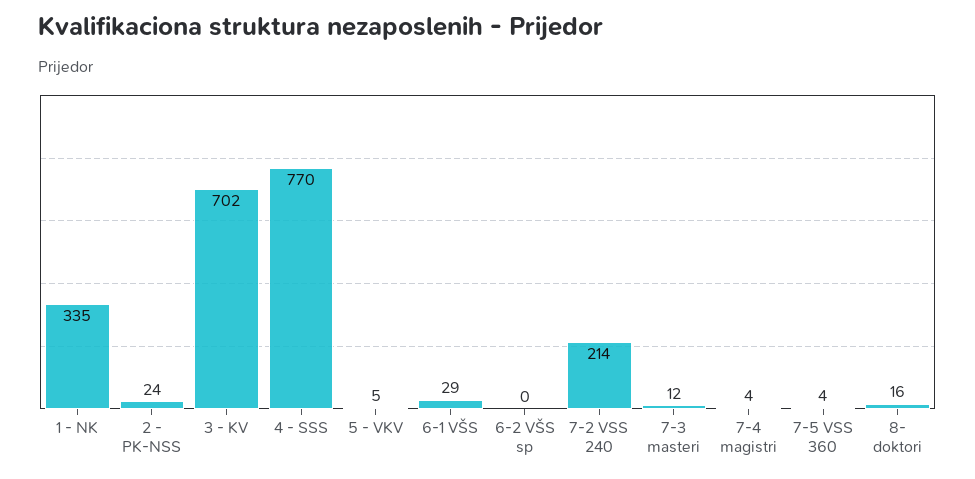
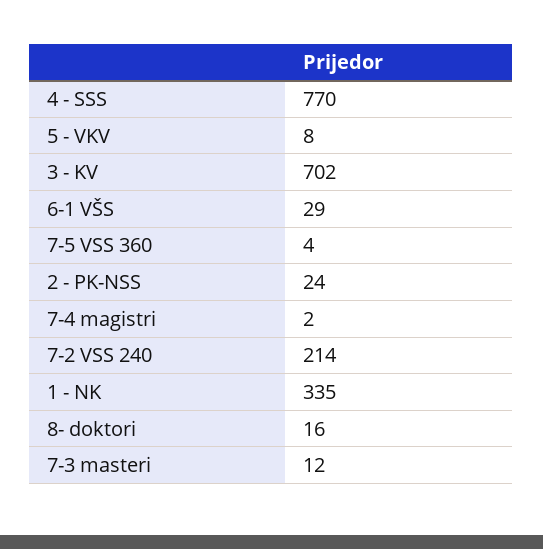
  {
    "1 - NK": 335,
    "2 - PK-NSS": 24,
    "3 - KV": 702,
    "4 - SSS": 770,
-   "5 - VKV": 5,
+   "5 - VKV": 8,
    "6-1 VŠS": 29,
-   "6-2 VŠS sp": 0,
    "7-2 VSS 240": 214,
    "7-3 masteri": 12,
-   "7-4 magistri": 4,
+   "7-4 magistri": 2,
    "7-5 VSS 360": 4,
    "8- doktori": 16
  }

